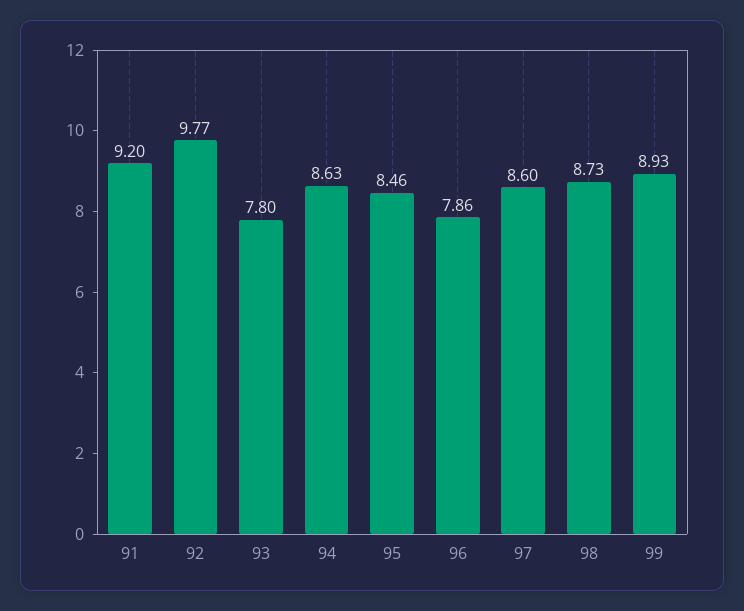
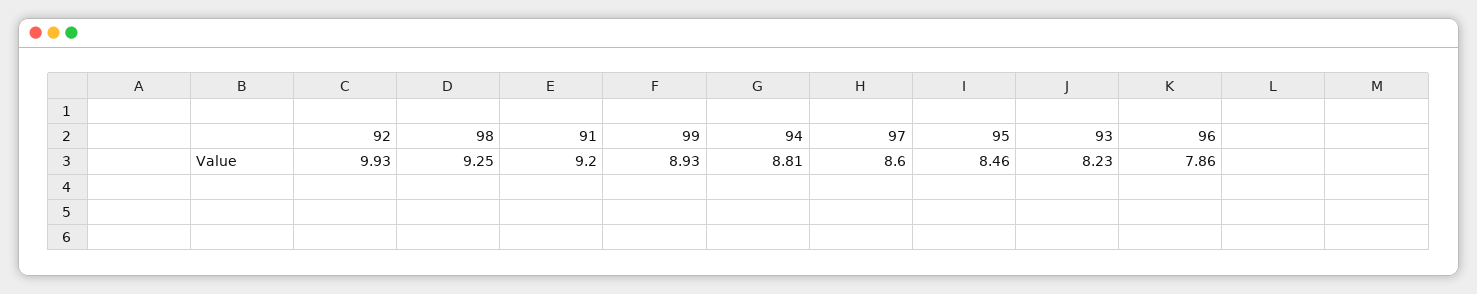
  {
    "91": 9.2,
-   "92": 9.77,
+   "92": 9.93,
-   "93": 7.8,
+   "93": 8.23,
-   "94": 8.63,
+   "94": 8.81,
    "95": 8.46,
    "96": 7.86,
    "97": 8.6,
-   "98": 8.73,
+   "98": 9.25,
    "99": 8.93
  }

